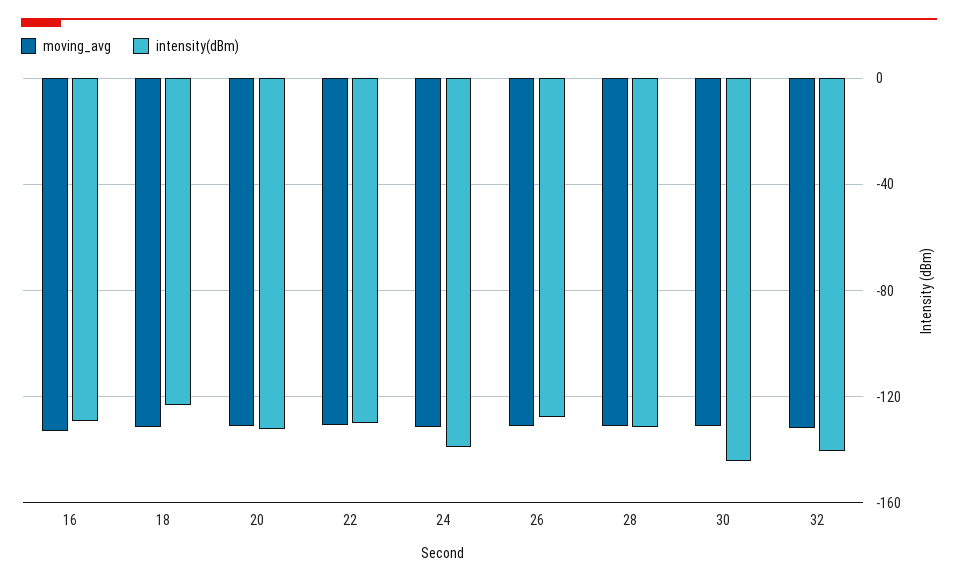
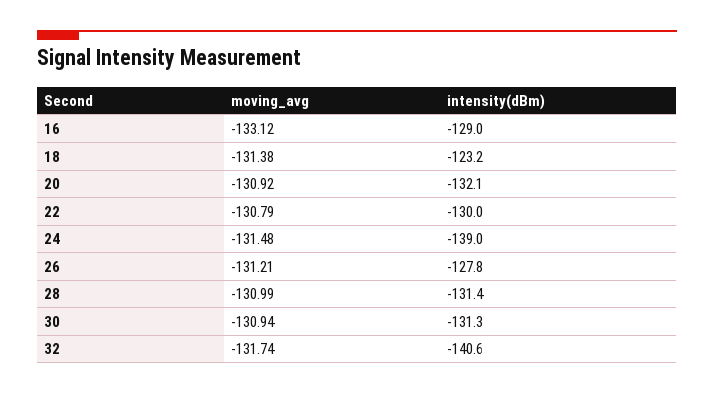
  {
    "moving_avg": {
      "16": -133.12,
      "18": -131.38,
      "20": -130.92,
      "22": -130.79,
      "24": -131.48,
      "26": -131.21,
      "28": -130.99,
      "30": -130.94,
      "32": -131.74
    },
    "intensity(dBm)": {
      "16": -129,
      "18": -123.2,
      "20": -132.1,
      "22": -130,
      "24": -139,
      "26": -127.8,
      "28": -131.4,
-     "30": -145,
+     "30": -131.3,
      "32": -140.6
    }
  }

